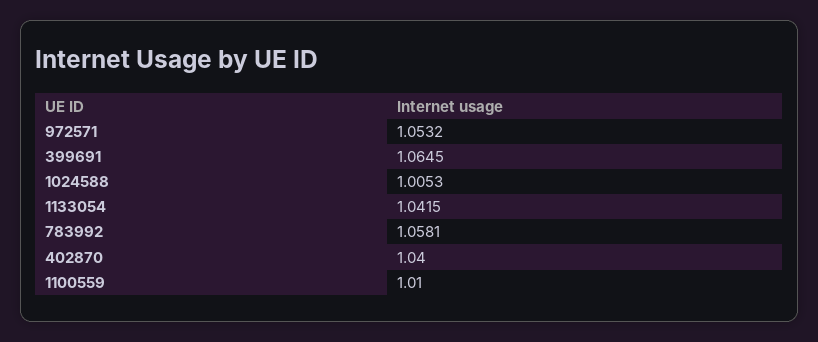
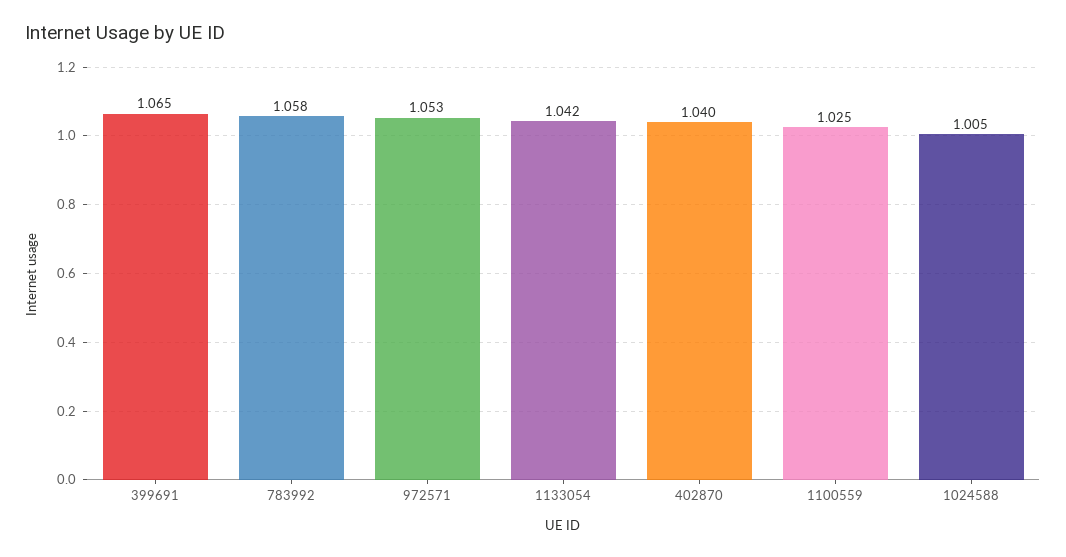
  {
    "972571": 1.0532,
    "399691": 1.0645,
    "1024588": 1.0053,
    "1133054": 1.0415,
    "783992": 1.0581,
    "402870": 1.04,
-   "1100559": 1.01
+   "1100559": 1.025
  }

